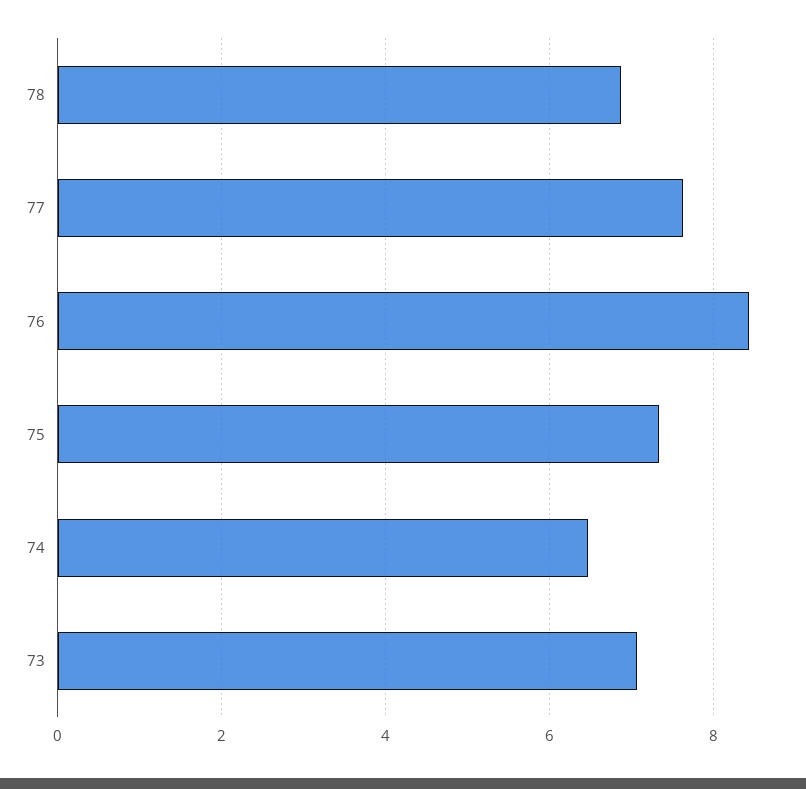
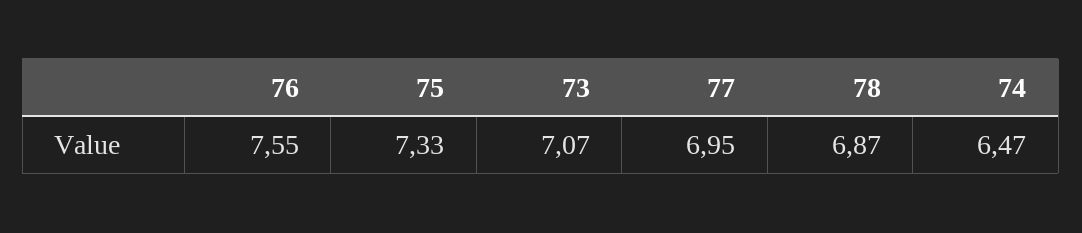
  {
    "78": 6.87,
-   "77": 7.6,
+   "77": 6.95,
-   "76": 8.4,
+   "76": 7.55,
    "75": 7.33,
    "74": 6.47,
    "73": 7.07
  }

